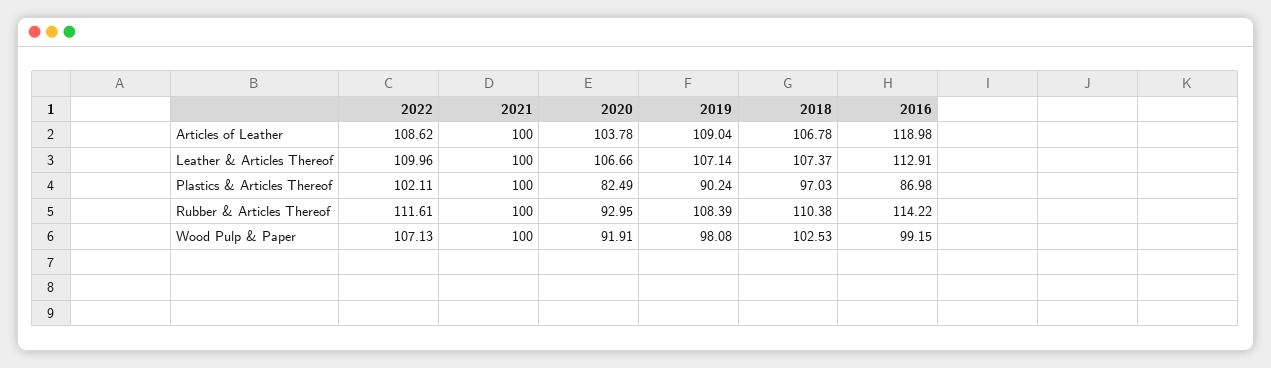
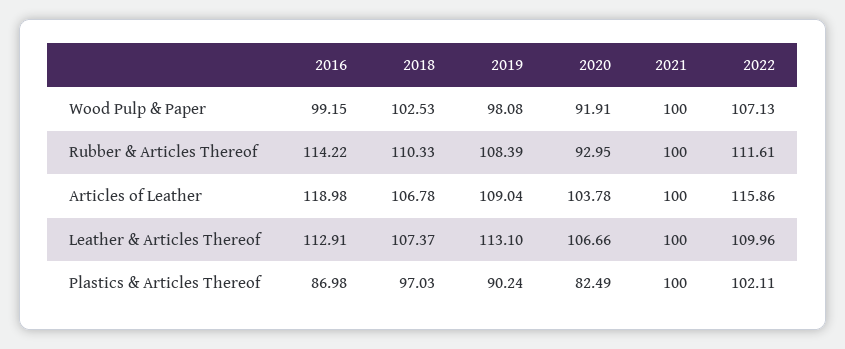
  {
    "2022": {
-     "Articles of Leather": 108.62,
+     "Articles of Leather": 115.86,
      "Leather & Articles Thereof": 109.96,
      "Plastics & Articles Thereof": 102.11,
      "Rubber & Articles Thereof": 111.61,
      "Wood Pulp & Paper": 107.13
    },
    "2021": {
      "Articles of Leather": 100,
      "Leather & Articles Thereof": 100,
      "Plastics & Articles Thereof": 100,
      "Rubber & Articles Thereof": 100,
      "Wood Pulp & Paper": 100
    },
    "2020": {
      "Articles of Leather": 103.78,
      "Leather & Articles Thereof": 106.66,
      "Plastics & Articles Thereof": 82.49,
      "Rubber & Articles Thereof": 92.95,
      "Wood Pulp & Paper": 91.91
    },
    "2019": {
      "Articles of Leather": 109.04,
-     "Leather & Articles Thereof": 107.14,
+     "Leather & Articles Thereof": 113.1,
      "Plastics & Articles Thereof": 90.24,
      "Rubber & Articles Thereof": 108.39,
      "Wood Pulp & Paper": 98.08
    },
    "2018": {
      "Articles of Leather": 106.78,
      "Leather & Articles Thereof": 107.37,
      "Plastics & Articles Thereof": 97.03,
-     "Rubber & Articles Thereof": 110.38,
+     "Rubber & Articles Thereof": 110.33,
      "Wood Pulp & Paper": 102.53
    },
    "2016": {
      "Articles of Leather": 118.98,
      "Leather & Articles Thereof": 112.91,
      "Plastics & Articles Thereof": 86.98,
      "Rubber & Articles Thereof": 114.22,
      "Wood Pulp & Paper": 99.15
    }
  }

